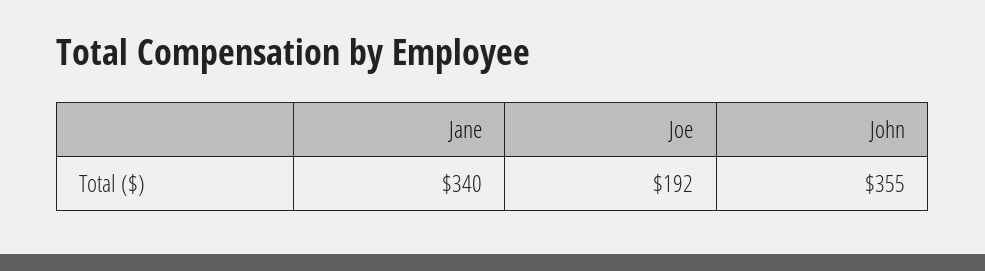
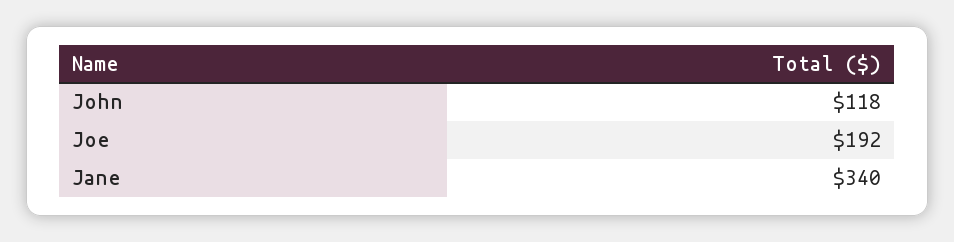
  {
    "Jane": 340,
    "Joe": 192,
-   "John": 355
+   "John": 118
  }

